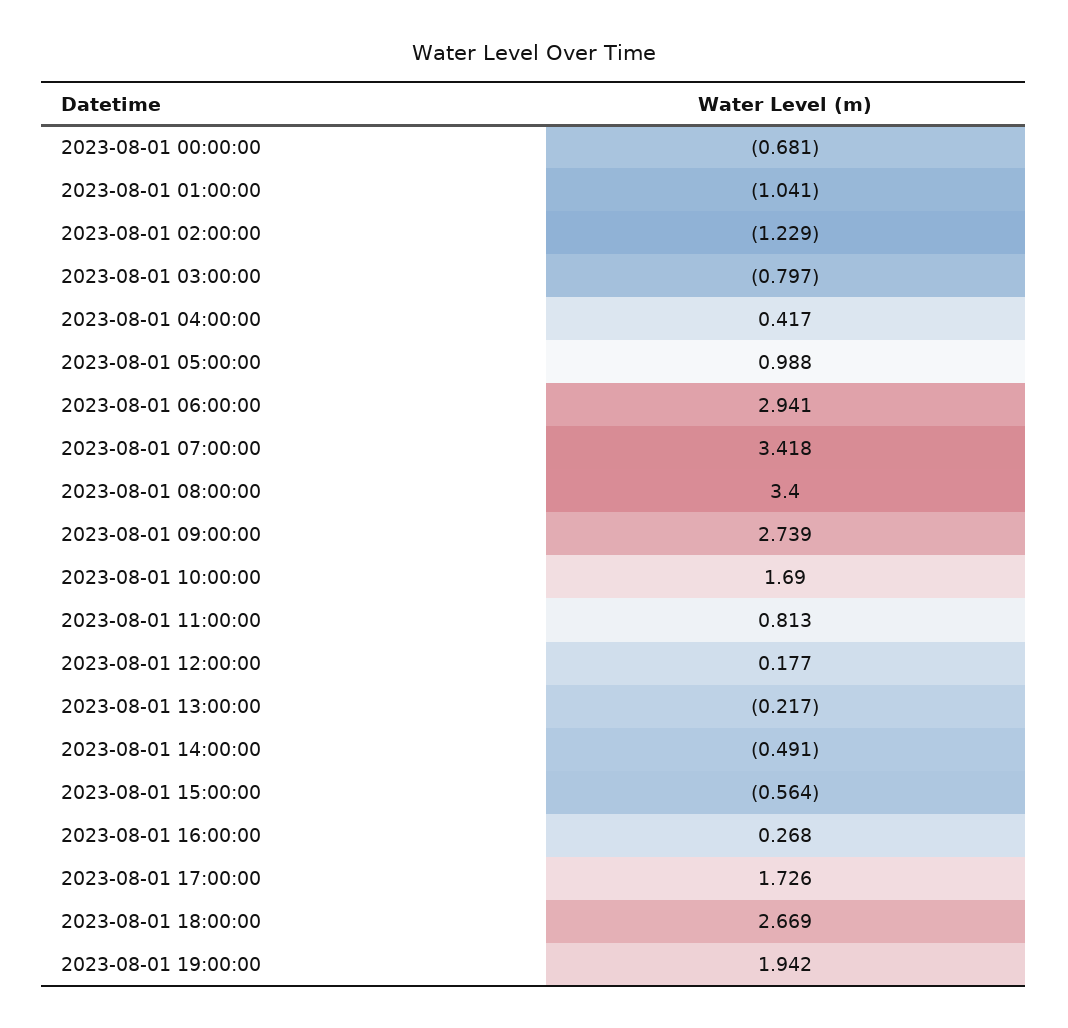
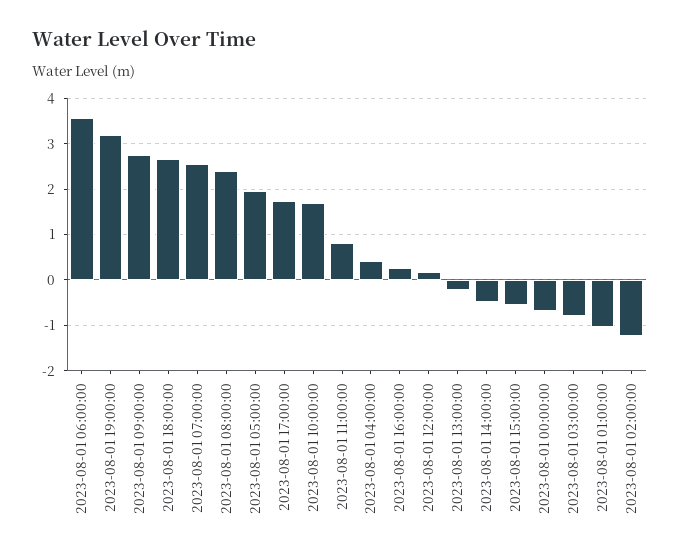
  {
    "2023-08-01 00:00:00": -0.681,
    "2023-08-01 01:00:00": -1.041,
    "2023-08-01 02:00:00": -1.229,
    "2023-08-01 03:00:00": -0.797,
    "2023-08-01 04:00:00": 0.417,
-   "2023-08-01 05:00:00": 0.988,
+   "2023-08-01 05:00:00": 2,
-   "2023-08-01 06:00:00": 2.941,
+   "2023-08-01 06:00:00": 3.6,
-   "2023-08-01 07:00:00": 3.418,
+   "2023-08-01 07:00:00": 2.6,
-   "2023-08-01 08:00:00": 3.4,
+   "2023-08-01 08:00:00": 2.4,
    "2023-08-01 09:00:00": 2.739,
    "2023-08-01 10:00:00": 1.69,
    "2023-08-01 11:00:00": 0.813,
    "2023-08-01 12:00:00": 0.177,
    "2023-08-01 13:00:00": -0.217,
    "2023-08-01 14:00:00": -0.491,
    "2023-08-01 15:00:00": -0.564,
    "2023-08-01 16:00:00": 0.268,
    "2023-08-01 17:00:00": 1.726,
    "2023-08-01 18:00:00": 2.669,
-   "2023-08-01 19:00:00": 1.942
+   "2023-08-01 19:00:00": 3.2
  }

